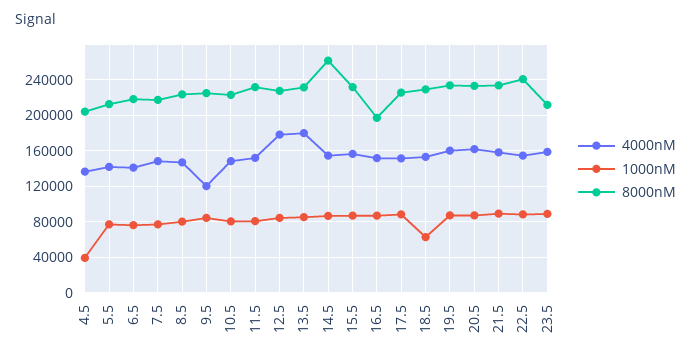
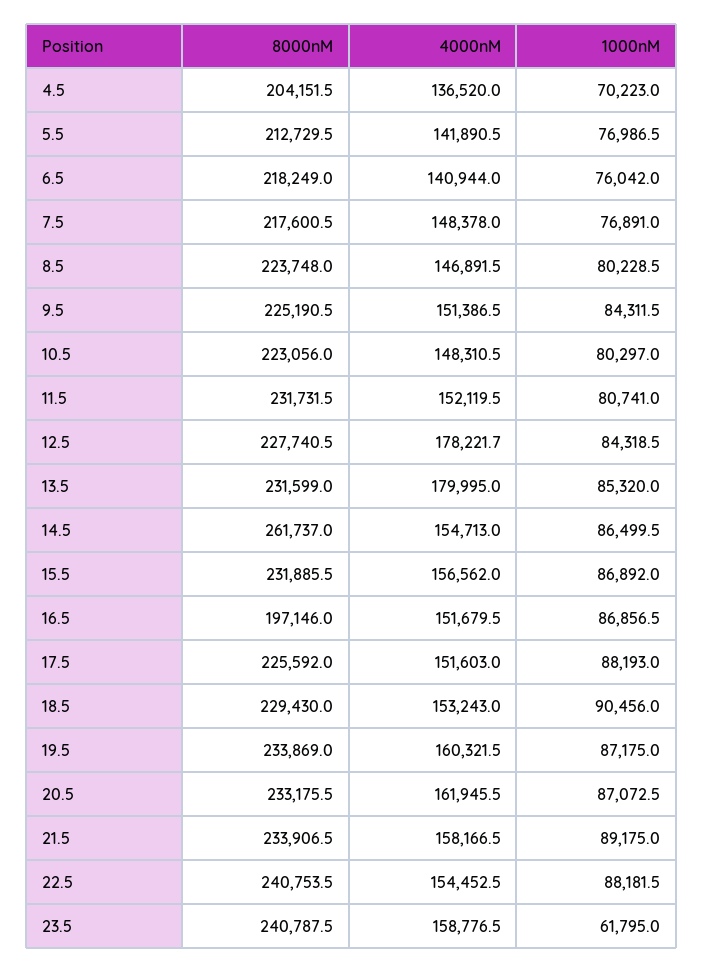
  {
    "4000nM": {
      "4.5": 136520,
      "5.5": 141890.5,
      "6.5": 140944,
      "7.5": 148378,
      "8.5": 146891.5,
-     "9.5": 120000,
+     "9.5": 151386.5,
      "10.5": 148310.5,
      "11.5": 152119.5,
      "12.5": 178221.7,
      "13.5": 179995,
      "14.5": 154713,
      "15.5": 156562,
      "16.5": 151679.5,
      "17.5": 151603,
      "18.5": 153243,
      "19.5": 160321.5,
      "20.5": 161945.5,
      "21.5": 158166.5,
      "22.5": 154452.5,
      "23.5": 158776.5
    },
    "1000nM": {
-     "4.5": 40000,
+     "4.5": 70223,
      "5.5": 76986.5,
      "6.5": 76042,
      "7.5": 76891,
      "8.5": 80228.5,
      "9.5": 84311.5,
      "10.5": 80297,
      "11.5": 80741,
      "12.5": 84318.5,
      "13.5": 85320,
      "14.5": 86499.5,
      "15.5": 86892,
      "16.5": 86856.5,
      "17.5": 88193,
-     "18.5": 60000,
+     "18.5": 90456,
      "19.5": 87175,
      "20.5": 87072.5,
      "21.5": 89175,
      "22.5": 88181.5,
-     "23.5": 90000
+     "23.5": 61795
    },
    "8000nM": {
      "4.5": 204151.5,
      "5.5": 212729.5,
      "6.5": 218249,
      "7.5": 217600.5,
      "8.5": 223748,
      "9.5": 225190.5,
      "10.5": 223056,
      "11.5": 231731.5,
      "12.5": 227740.5,
      "13.5": 231599,
      "14.5": 261737,
      "15.5": 231885.5,
      "16.5": 197146,
      "17.5": 225592,
      "18.5": 229430,
      "19.5": 233869,
      "20.5": 233175.5,
      "21.5": 233906.5,
      "22.5": 240753.5,
-     "23.5": 210000
+     "23.5": 240787.5
    }
  }

